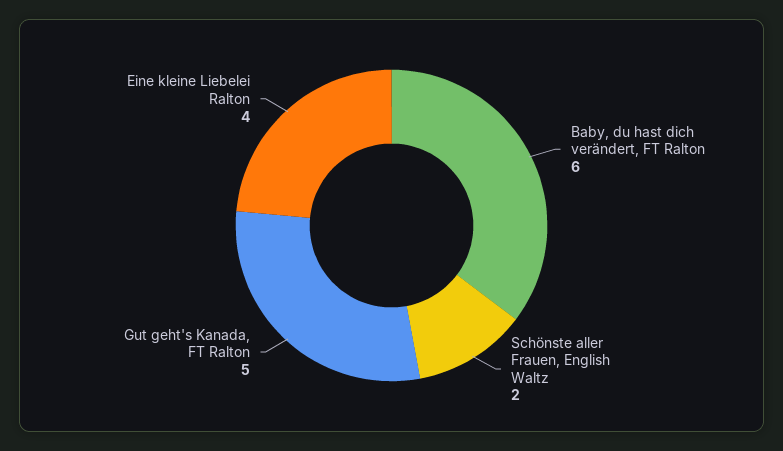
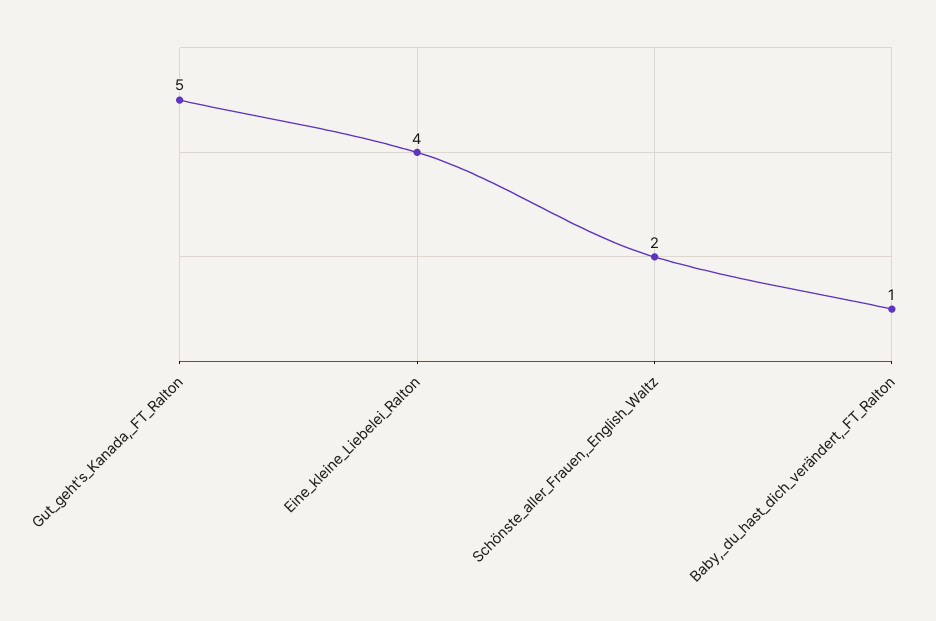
  {
-   "Baby, du hast dich verändert, FT Ralton": 6,
+   "Baby, du hast dich verändert, FT Ralton": 1,
    "Schönste aller Frauen, English Waltz": 2,
    "Gut geht's Kanada, FT Ralton": 5,
    "Eine kleine Liebelei Ralton": 4
  }

